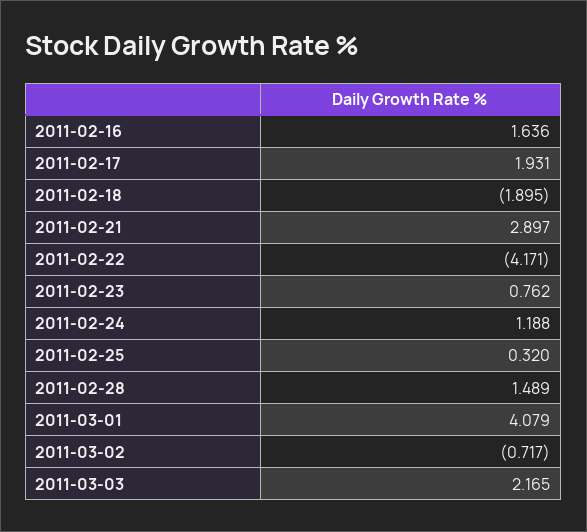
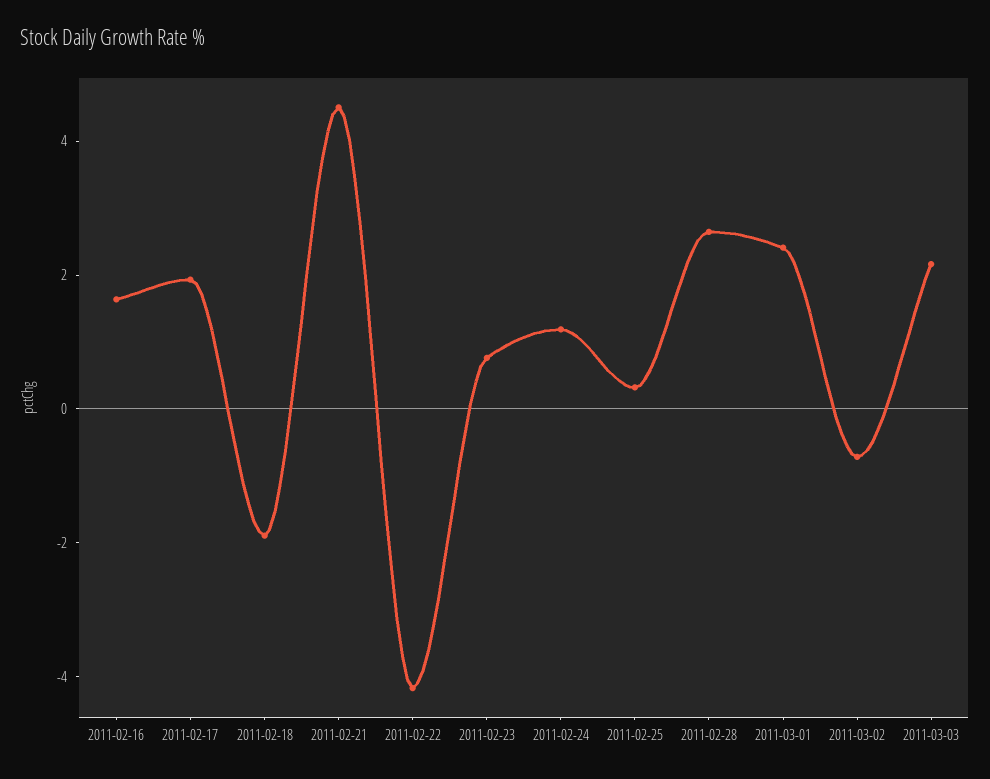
  {
    "2011-02-16": 1.636,
    "2011-02-17": 1.931,
    "2011-02-18": -1.895,
-   "2011-02-21": 2.897,
+   "2011-02-21": 4.5,
    "2011-02-22": -4.171,
    "2011-02-23": 0.762,
    "2011-02-24": 1.188,
    "2011-02-25": 0.32,
-   "2011-02-28": 1.489,
+   "2011-02-28": 2.5,
-   "2011-03-01": 4.079,
+   "2011-03-01": 2.5,
    "2011-03-02": -0.717,
    "2011-03-03": 2.165
  }

